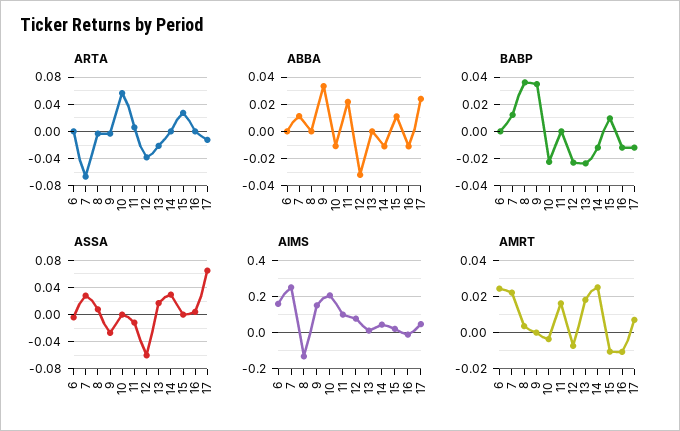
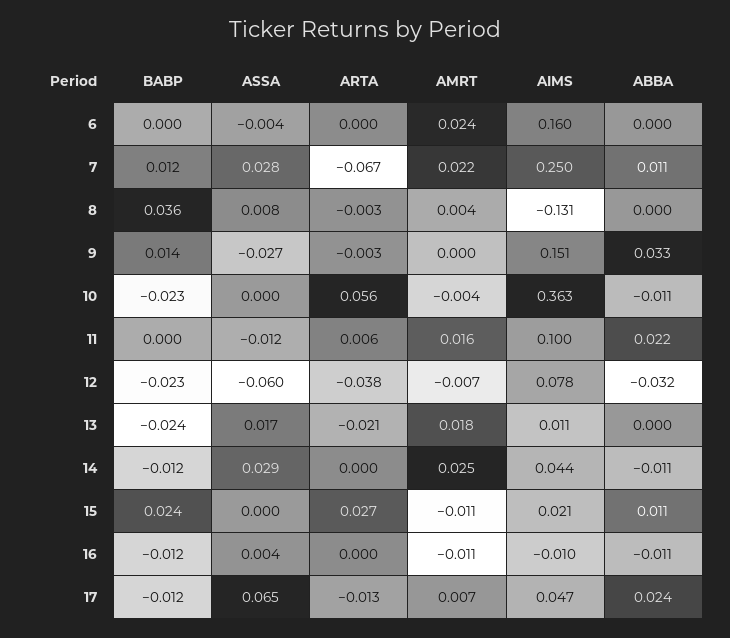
  {
    "ARTA": {
      "6": 0,
      "7": -0.067,
      "8": -0.003,
      "9": -0.003,
      "10": 0.056,
      "11": 0.006,
      "12": -0.038,
      "13": -0.021,
      "14": 0,
      "15": 0.027,
      "16": 0,
      "17": -0.013
    },
    "ABBA": {
      "6": 0,
      "7": 0.011,
      "8": 0,
      "9": 0.033,
      "10": -0.011,
      "11": 0.022,
      "12": -0.032,
      "13": 0,
      "14": -0.011,
      "15": 0.011,
      "16": -0.011,
      "17": 0.024
    },
    "BABP": {
      "6": 0,
      "7": 0.012,
      "8": 0.036,
-     "9": 0.035,
+     "9": 0.014,
      "10": -0.023,
      "11": 0,
      "12": -0.023,
      "13": -0.024,
      "14": -0.012,
-     "15": 0.01,
+     "15": 0.024,
      "16": -0.012,
      "17": -0.012
    },
    "ASSA": {
      "6": -0.004,
      "7": 0.028,
      "8": 0.008,
      "9": -0.027,
      "10": 0,
      "11": -0.012,
      "12": -0.06,
      "13": 0.017,
      "14": 0.029,
      "15": 0,
      "16": 0.004,
      "17": 0.065
    },
    "AIMS": {
      "6": 0.16,
      "7": 0.25,
      "8": -0.131,
      "9": 0.151,
-     "10": 0.2,
+     "10": 0.363,
      "11": 0.1,
      "12": 0.078,
      "13": 0.011,
      "14": 0.044,
      "15": 0.021,
      "16": -0.01,
      "17": 0.047
    },
    "AMRT": {
      "6": 0.024,
      "7": 0.022,
      "8": 0.004,
      "9": 0,
      "10": -0.004,
      "11": 0.016,
      "12": -0.007,
      "13": 0.018,
      "14": 0.025,
      "15": -0.011,
      "16": -0.011,
      "17": 0.007
    }
  }

